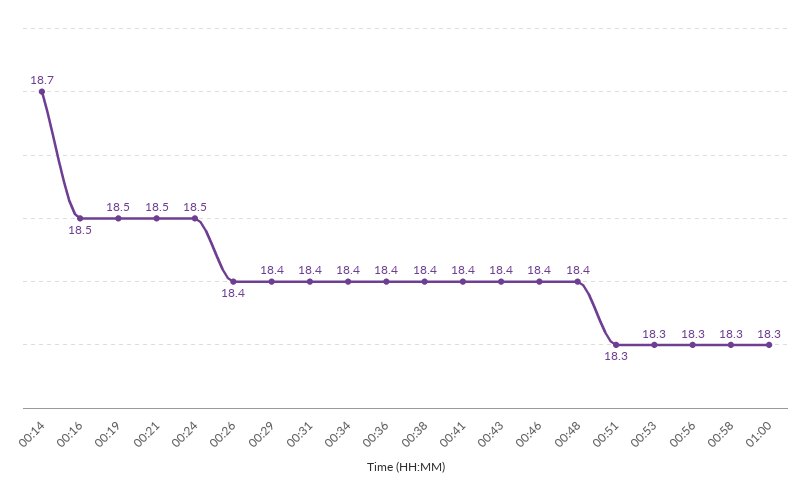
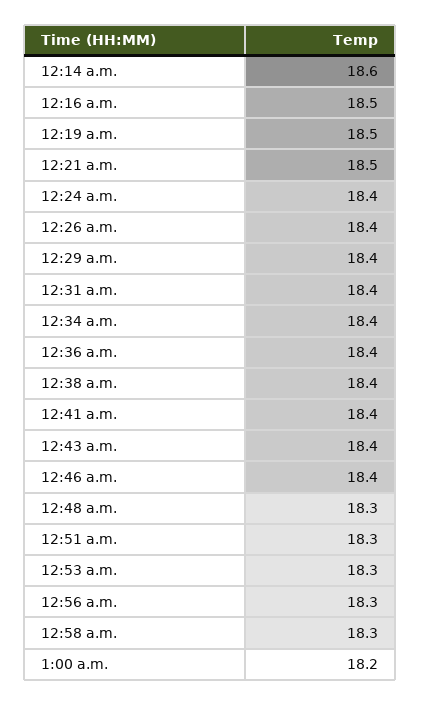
  {
-   "00:14": 18.7,
+   "00:14": 18.6,
    "00:16": 18.5,
    "00:19": 18.5,
    "00:21": 18.5,
-   "00:24": 18.5,
+   "00:24": 18.4,
    "00:26": 18.4,
    "00:29": 18.4,
    "00:31": 18.4,
    "00:34": 18.4,
    "00:36": 18.4,
    "00:38": 18.4,
    "00:41": 18.4,
    "00:43": 18.4,
    "00:46": 18.4,
-   "00:48": 18.4,
+   "00:48": 18.3,
    "00:51": 18.3,
    "00:53": 18.3,
    "00:56": 18.3,
    "00:58": 18.3,
-   "01:00": 18.3
+   "01:00": 18.2
  }

